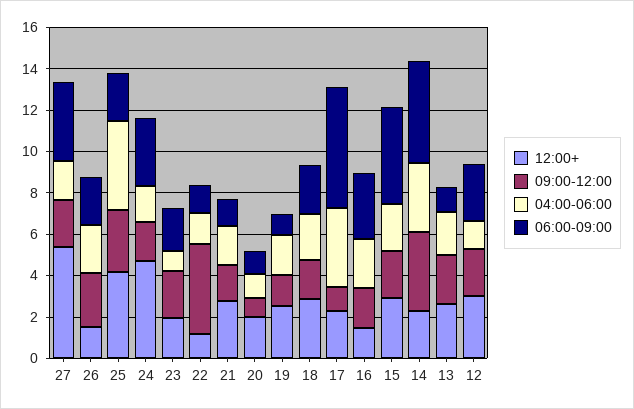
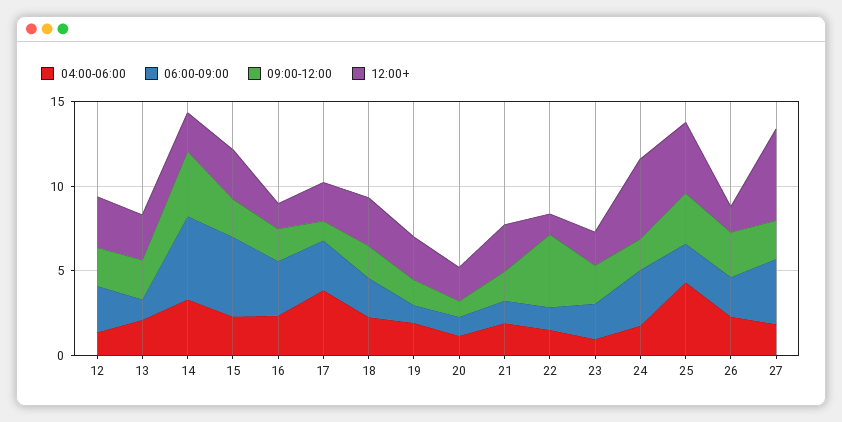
  {
    "12:00+": {
      "27": 5.5,
      "26": 1.5,
      "25": 4,
      "24": 4.5,
      "23": 2,
      "22": 1,
      "21": 3,
      "20": 2,
      "19": 2.5,
      "18": 3,
      "17": 2.5,
      "16": 1.5,
      "15": 3,
      "14": 2.5,
      "13": 2.5,
      "12": 3
    },
    "09:00-12:00": {
      "27": 2.5,
      "26": 2.5,
      "25": 3,
      "24": 2,
      "23": 2.5,
      "22": 4.5,
      "21": 2,
      "20": 1,
      "19": 1.5,
      "18": 2,
      "17": 1,
      "16": 2,
      "15": 2.5,
      "14": 4,
      "13": 2.5,
      "12": 2.5
    },
    "04:00-06:00": {
      "27": 2,
      "26": 2.5,
      "25": 4.5,
      "24": 2,
      "23": 1,
      "22": 1.5,
      "21": 2,
      "20": 1,
      "19": 2,
      "18": 2.5,
      "17": 4,
      "16": 2.5,
      "15": 2.5,
      "14": 3.5,
      "13": 2,
      "12": 1.5
    },
    "06:00-09:00": {
      "27": 4,
      "26": 2.5,
      "25": 2.5,
      "24": 3.5,
      "23": 2,
      "22": 1.5,
      "21": 1.5,
      "20": 1,
      "19": 1,
      "18": 2.5,
-     "17": 6,
+     "17": 3,
      "16": 3,
      "15": 4.5,
      "14": 5,
      "13": 1,
      "12": 3
    }
  }

